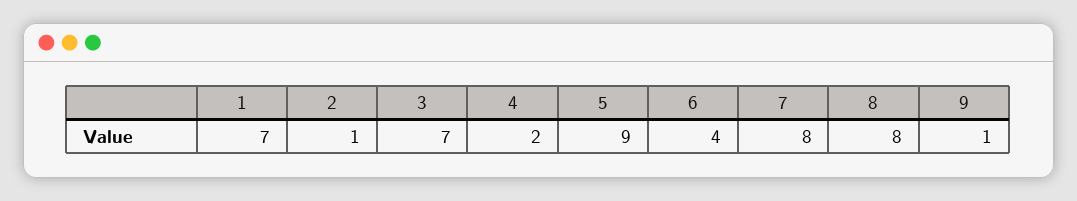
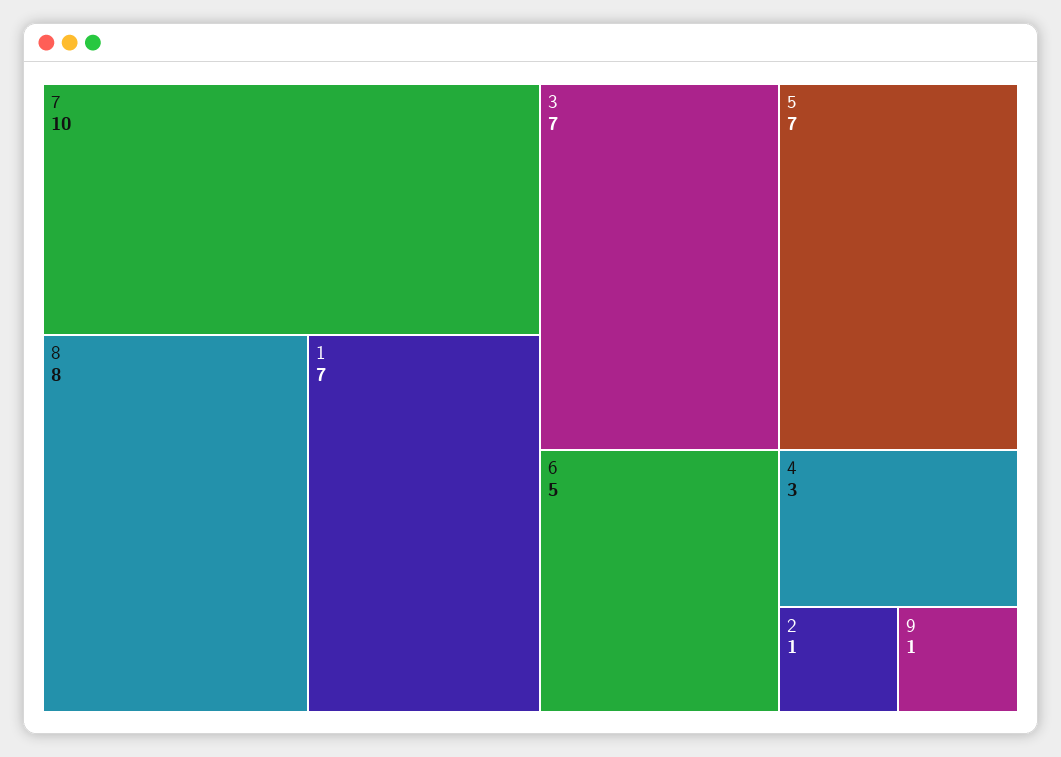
  {
    "1": 7,
    "2": 1,
    "3": 7,
-   "4": 2,
+   "4": 3,
-   "5": 9,
+   "5": 7,
-   "6": 4,
+   "6": 5,
-   "7": 8,
+   "7": 10,
    "8": 8,
    "9": 1
  }

